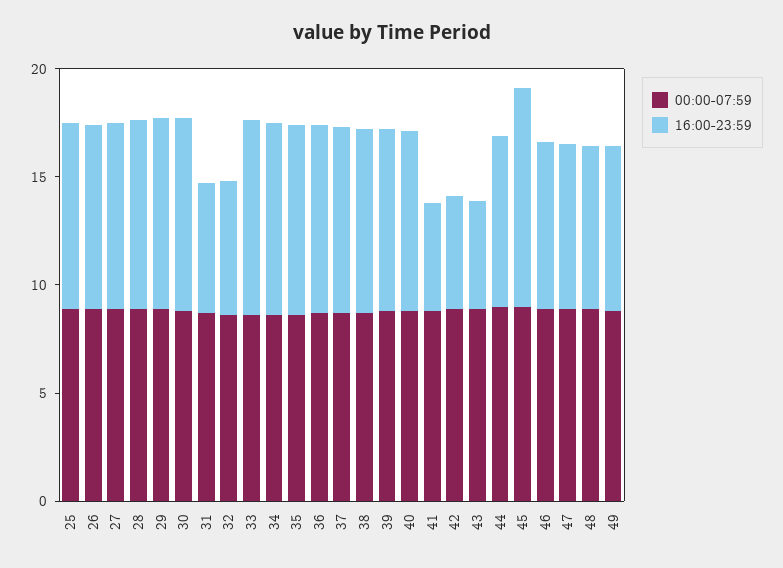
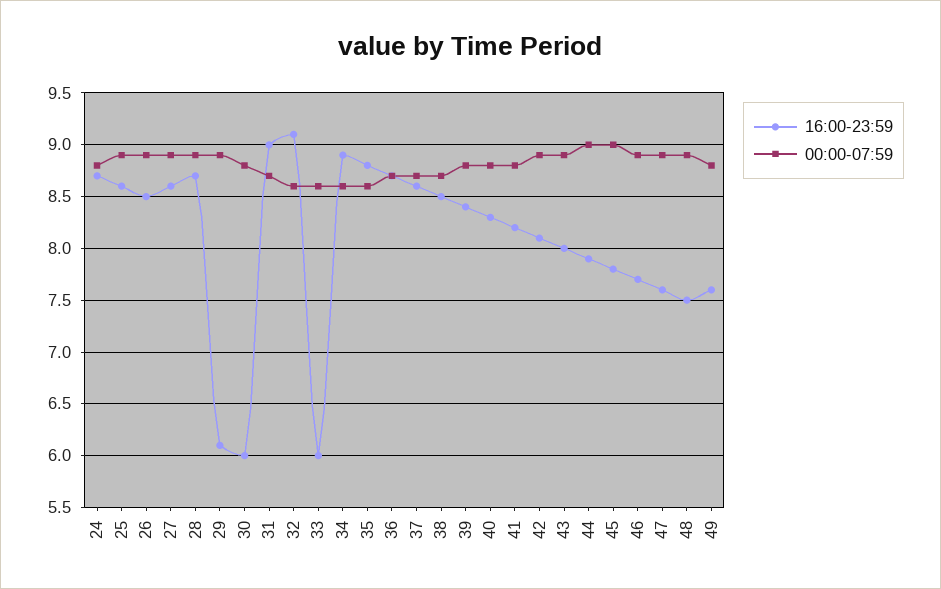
  {
    "00:00-07:59": {
      "25": 8.9,
      "26": 8.9,
      "27": 8.9,
      "28": 8.9,
      "29": 8.9,
      "30": 8.8,
      "31": 8.7,
      "32": 8.6,
      "33": 8.6,
      "34": 8.6,
      "35": 8.6,
      "36": 8.7,
      "37": 8.7,
      "38": 8.7,
      "39": 8.8,
      "40": 8.8,
      "41": 8.8,
      "42": 8.9,
      "43": 8.9,
      "44": 9,
      "45": 9,
      "46": 8.9,
      "47": 8.9,
      "48": 8.9,
-     "49": 8.8
+     "49": 8.8,
+     "24": 8.8
    },
    "16:00-23:59": {
      "25": 8.6,
      "26": 8.5,
      "27": 8.6,
      "28": 8.7,
-     "29": 9,
+     "29": 6.1,
-     "30": 9,
+     "30": 6,
-     "31": 6,
+     "31": 9,
-     "32": 6,
+     "32": 9.1,
-     "33": 9,
+     "33": 6,
      "34": 8.9,
      "35": 8.8,
      "36": 8.7,
      "37": 8.6,
      "38": 8.5,
      "39": 8.4,
      "40": 8.3,
-     "41": 5,
+     "41": 8.2,
-     "42": 5,
+     "42": 8.1,
-     "43": 5,
+     "43": 8,
      "44": 7.9,
-     "45": 10,
+     "45": 7.8,
      "46": 7.7,
      "47": 7.6,
      "48": 7.5,
-     "49": 7.6
+     "49": 7.6,
+     "24": 8.7
    }
  }

